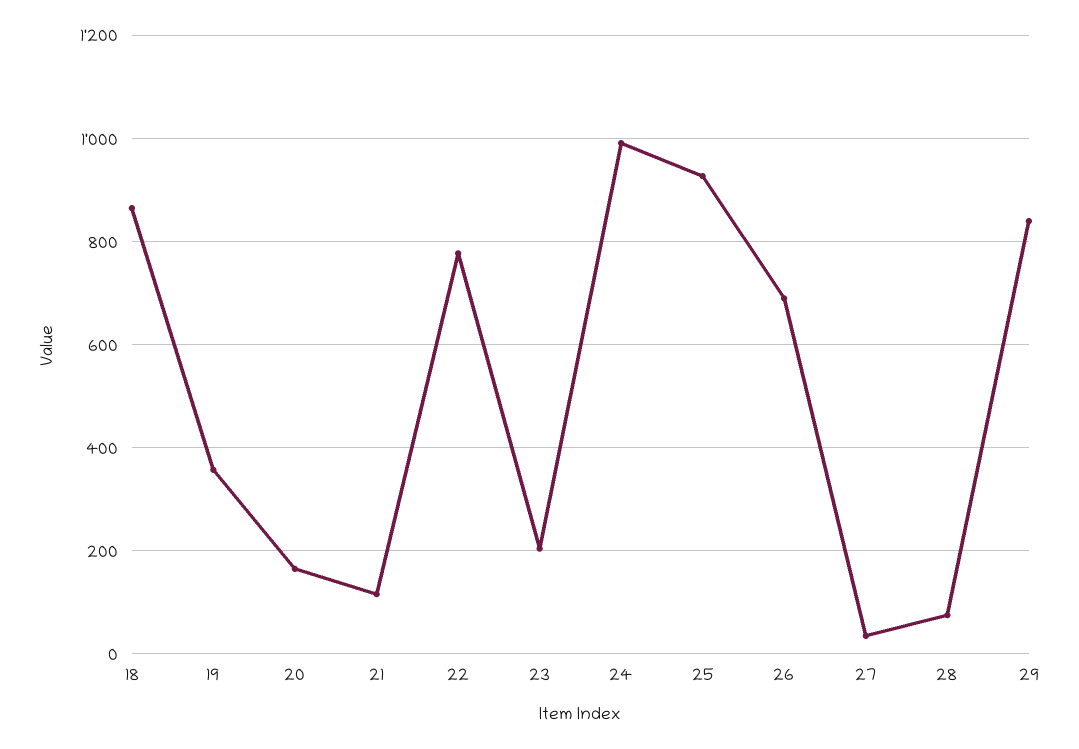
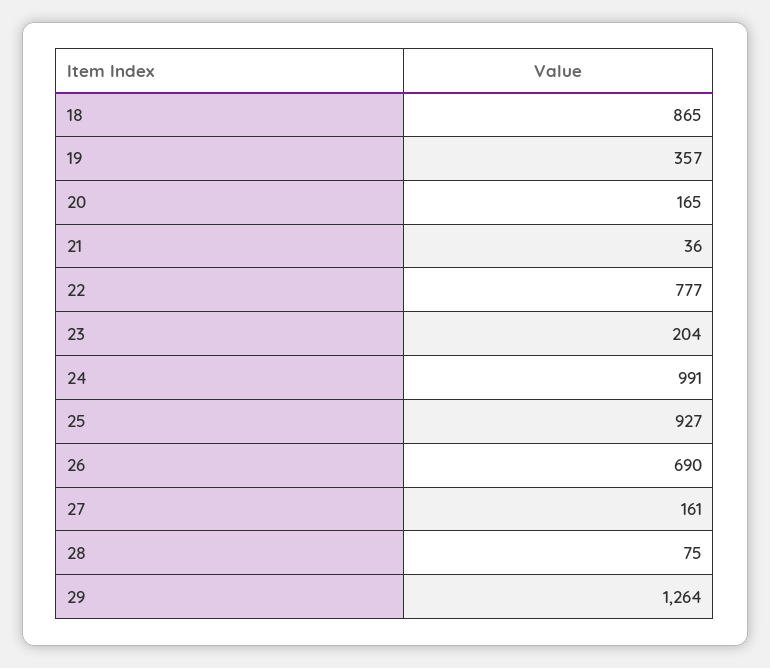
  {
    "18": 865,
    "19": 357,
    "20": 165,
-   "21": 120,
+   "21": 36,
    "22": 777,
    "23": 204,
    "24": 991,
    "25": 927,
    "26": 690,
-   "27": 40,
+   "27": 161,
    "28": 75,
-   "29": 840
+   "29": 1264
  }

